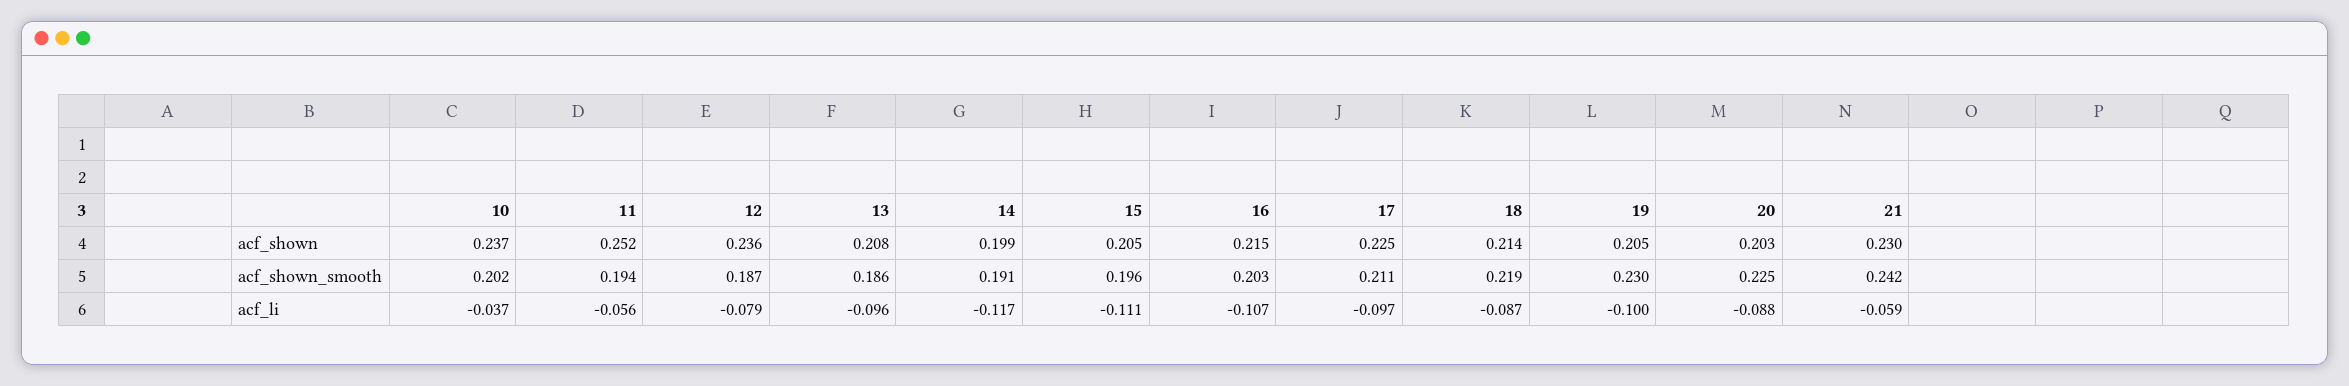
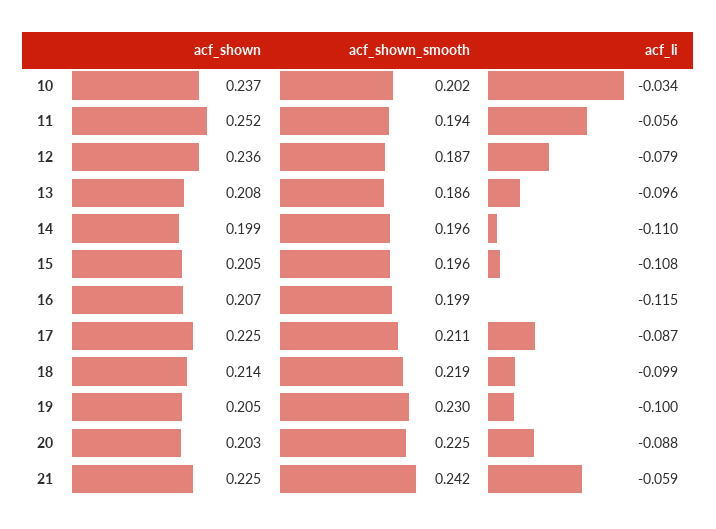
  {
    "10": {
      "acf_shown": 0.237,
      "acf_shown_smooth": 0.202,
-     "acf_li": -0.037
+     "acf_li": -0.034
    },
    "11": {
      "acf_shown": 0.252,
      "acf_shown_smooth": 0.194,
      "acf_li": -0.056
    },
    "12": {
      "acf_shown": 0.236,
      "acf_shown_smooth": 0.187,
      "acf_li": -0.079
    },
    "13": {
      "acf_shown": 0.208,
      "acf_shown_smooth": 0.186,
      "acf_li": -0.096
    },
    "14": {
      "acf_shown": 0.199,
-     "acf_shown_smooth": 0.191,
+     "acf_shown_smooth": 0.196,
-     "acf_li": -0.117
+     "acf_li": -0.11
    },
    "15": {
      "acf_shown": 0.205,
      "acf_shown_smooth": 0.196,
-     "acf_li": -0.111
+     "acf_li": -0.108
    },
    "16": {
-     "acf_shown": 0.215,
+     "acf_shown": 0.207,
-     "acf_shown_smooth": 0.203,
+     "acf_shown_smooth": 0.199,
-     "acf_li": -0.107
+     "acf_li": -0.115
    },
    "17": {
      "acf_shown": 0.225,
      "acf_shown_smooth": 0.211,
-     "acf_li": -0.097
+     "acf_li": -0.087
    },
    "18": {
      "acf_shown": 0.214,
      "acf_shown_smooth": 0.219,
-     "acf_li": -0.087
+     "acf_li": -0.099
    },
    "19": {
      "acf_shown": 0.205,
      "acf_shown_smooth": 0.23,
      "acf_li": -0.1
    },
    "20": {
      "acf_shown": 0.203,
      "acf_shown_smooth": 0.225,
      "acf_li": -0.088
    },
    "21": {
-     "acf_shown": 0.23,
+     "acf_shown": 0.225,
      "acf_shown_smooth": 0.242,
      "acf_li": -0.059
    }
  }

